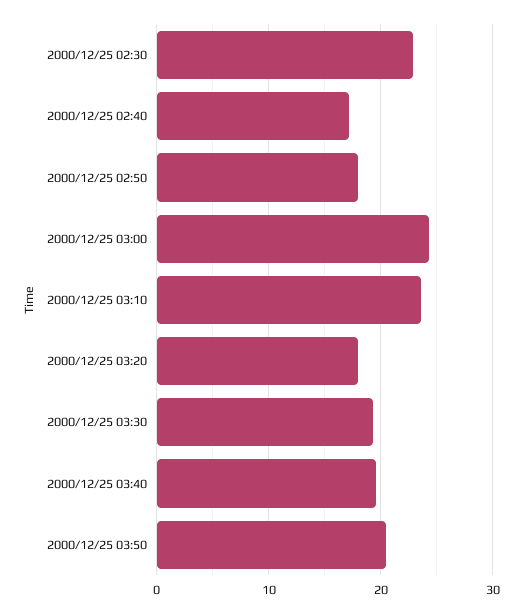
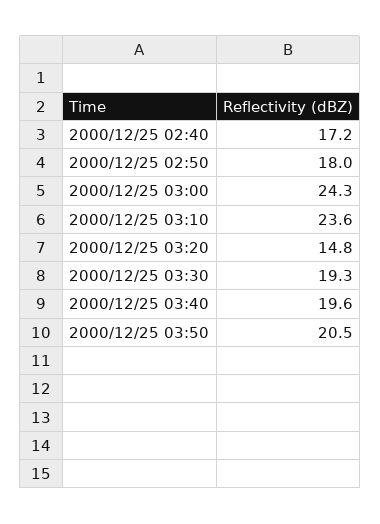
  {
-   "2000/12/25 02:30": 23,
    "2000/12/25 02:40": 17.2,
    "2000/12/25 02:50": 18,
    "2000/12/25 03:00": 24.3,
    "2000/12/25 03:10": 23.6,
-   "2000/12/25 03:20": 18,
+   "2000/12/25 03:20": 14.8,
    "2000/12/25 03:30": 19.3,
    "2000/12/25 03:40": 19.6,
    "2000/12/25 03:50": 20.5
  }

